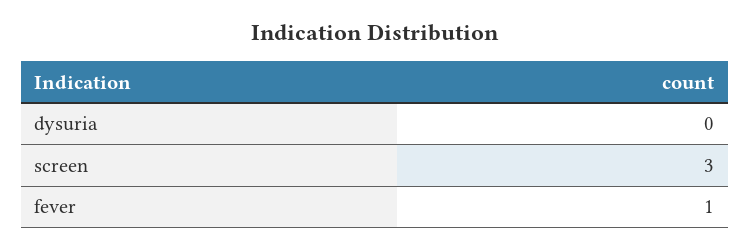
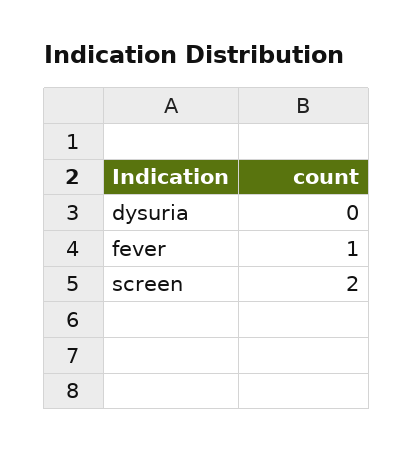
  {
    "dysuria": 0,
-   "screen": 3,
+   "screen": 2,
    "fever": 1
  }

